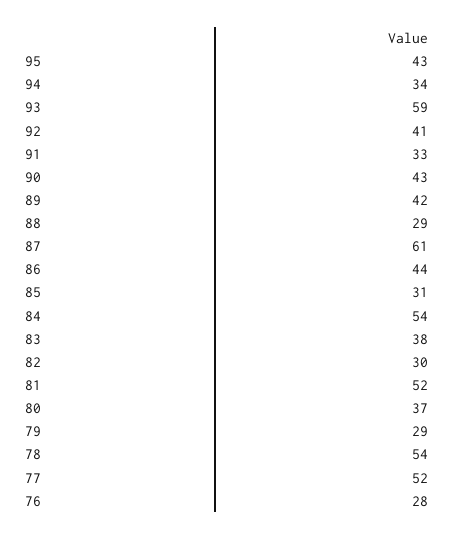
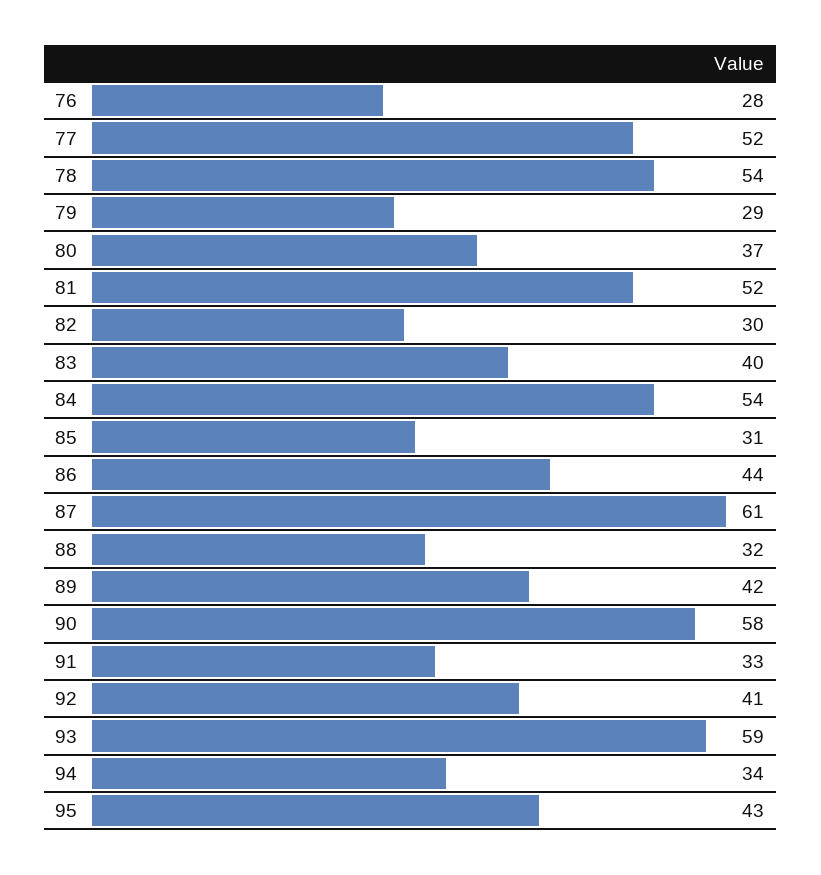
  {
    "95": 43,
    "94": 34,
    "93": 59,
    "92": 41,
    "91": 33,
-   "90": 43,
+   "90": 58,
    "89": 42,
-   "88": 29,
+   "88": 32,
    "87": 61,
    "86": 44,
    "85": 31,
    "84": 54,
-   "83": 38,
+   "83": 40,
    "82": 30,
    "81": 52,
    "80": 37,
    "79": 29,
    "78": 54,
    "77": 52,
    "76": 28
  }

